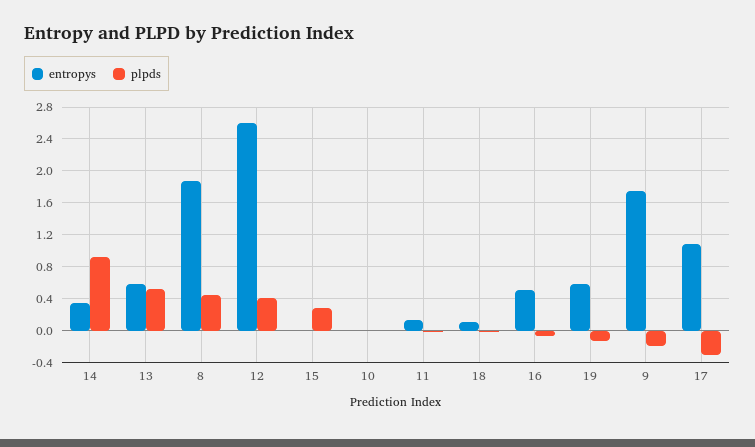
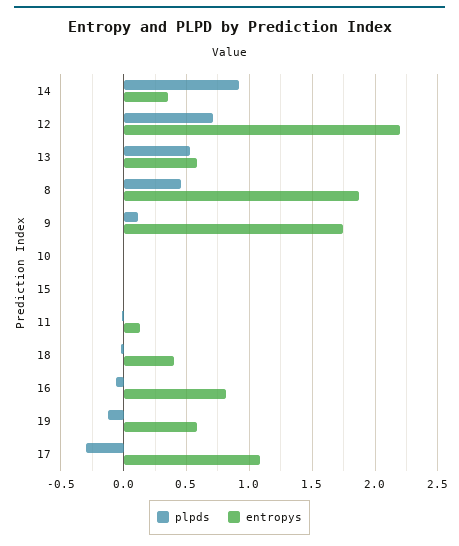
  {
    "entropys": {
      "14": 0.35,
      "13": 0.6,
      "8": 1.85,
-     "12": 2.6,
+     "12": 2.2,
      "15": 0,
      "10": 0,
      "11": 0.15,
-     "18": 0.1,
+     "18": 0.4,
-     "16": 0.5,
+     "16": 0.8,
      "19": 0.6,
      "9": 1.75,
      "17": 1.1
    },
    "plpds": {
      "14": 0.9,
      "13": 0.5,
      "8": 0.45,
-     "12": 0.4,
+     "12": 0.7,
-     "15": 0.3,
+     "15": 0,
      "10": 0,
      "11": 0,
      "18": 0,
      "16": -0.05,
      "19": -0.15,
-     "9": -0.2,
+     "9": 0.1,
      "17": -0.3
    }
  }

